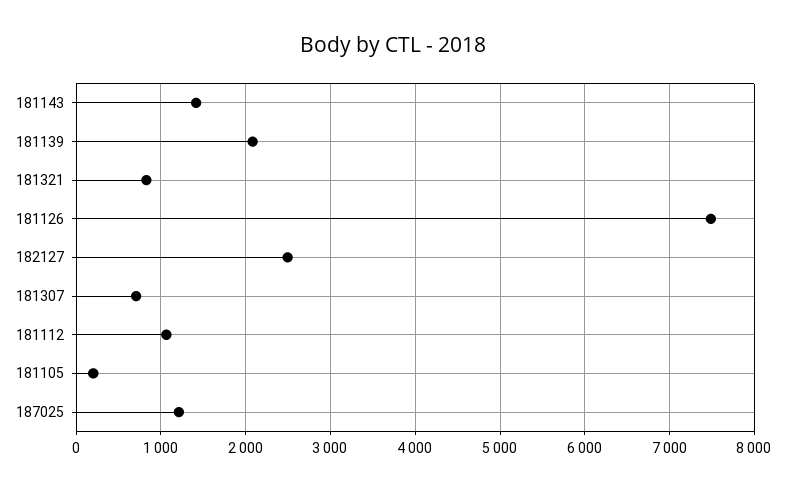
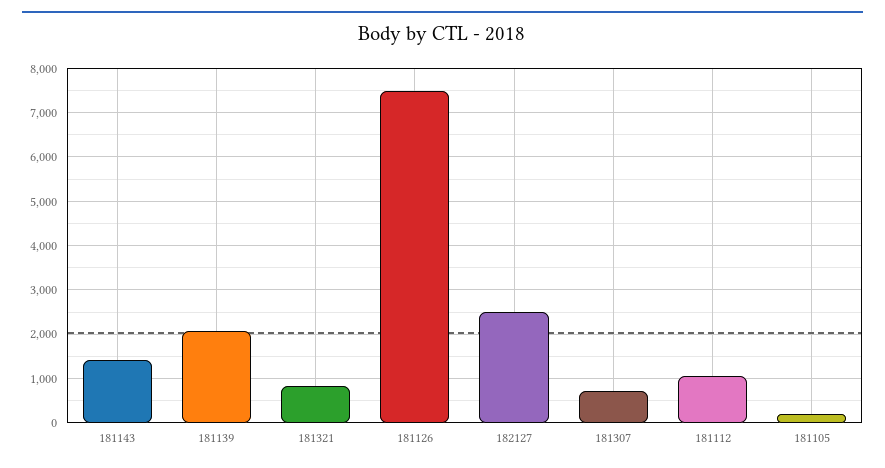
  {
    "181143": 1400,
    "181139": 2100,
    "181321": 800,
    "181126": 7500,
    "182127": 2500,
    "181307": 700,
    "181112": 1100,
-   "181105": 200,
+   "181105": 200
-   "187025": 1200
  }

